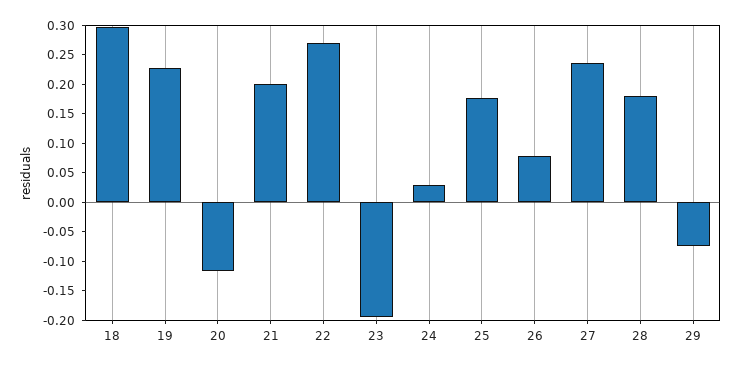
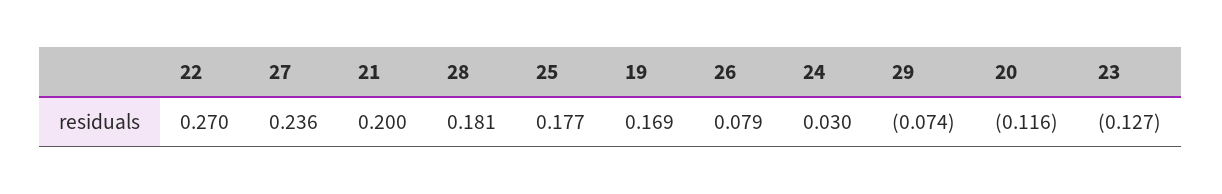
  {
-   "18": 0.3,
-   "19": 0.225,
+   "19": 0.169,
    "20": -0.116,
    "21": 0.2,
    "22": 0.27,
-   "23": -0.2,
+   "23": -0.127,
    "24": 0.03,
    "25": 0.177,
    "26": 0.079,
    "27": 0.236,
    "28": 0.181,
    "29": -0.074
  }

